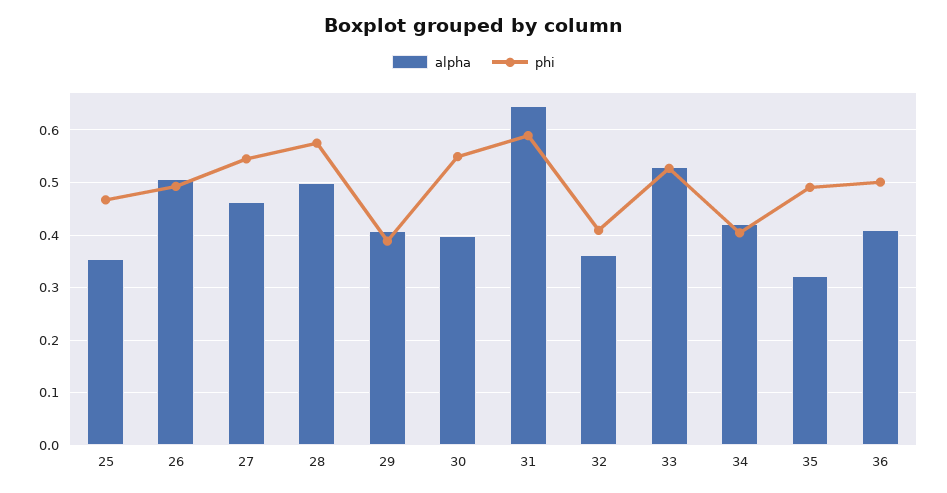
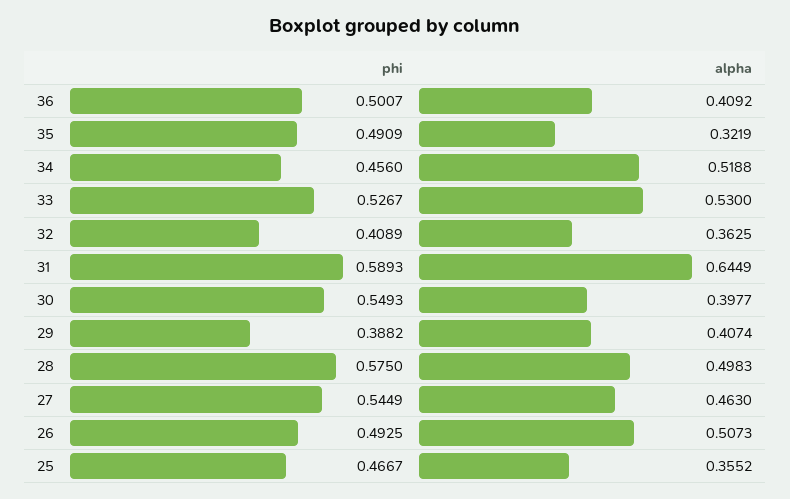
  {
    "alpha": {
      "25": 0.3552,
      "26": 0.5073,
      "27": 0.463,
      "28": 0.4983,
      "29": 0.4074,
      "30": 0.3977,
      "31": 0.6449,
      "32": 0.3625,
      "33": 0.53,
-     "34": 0.42,
+     "34": 0.5188,
      "35": 0.3219,
      "36": 0.4092
    },
    "phi": {
      "25": 0.4667,
      "26": 0.4925,
      "27": 0.5449,
      "28": 0.575,
      "29": 0.3882,
      "30": 0.5493,
      "31": 0.5893,
      "32": 0.4089,
      "33": 0.5267,
-     "34": 0.4,
+     "34": 0.456,
      "35": 0.4909,
      "36": 0.5007
    }
  }

